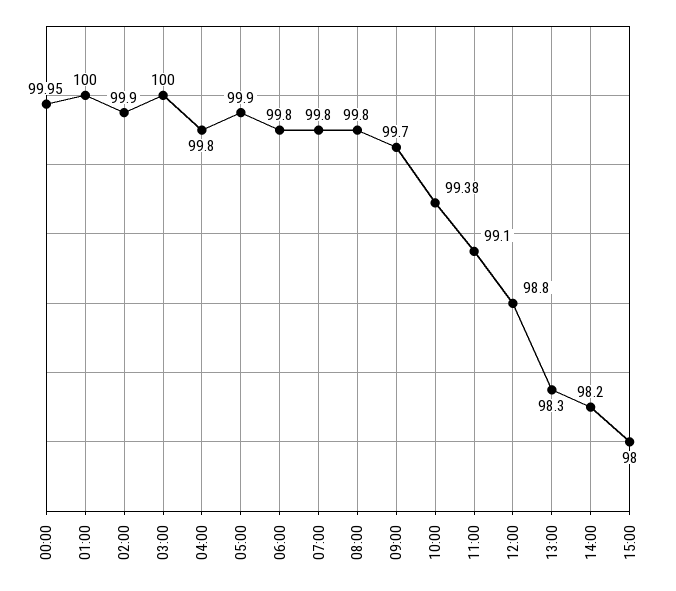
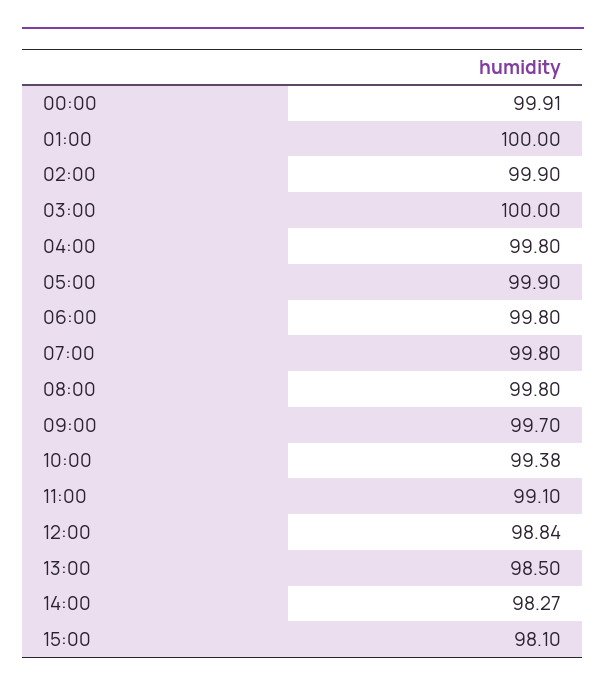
  {
-   "00:00": 99.95,
+   "00:00": 99.91,
    "01:00": 100,
    "02:00": 99.9,
    "03:00": 100,
    "04:00": 99.8,
    "05:00": 99.9,
    "06:00": 99.8,
    "07:00": 99.8,
    "08:00": 99.8,
    "09:00": 99.7,
    "10:00": 99.38,
    "11:00": 99.1,
-   "12:00": 98.8,
+   "12:00": 98.84,
-   "13:00": 98.3,
+   "13:00": 98.5,
-   "14:00": 98.2,
+   "14:00": 98.27,
-   "15:00": 98
+   "15:00": 98.1
  }

